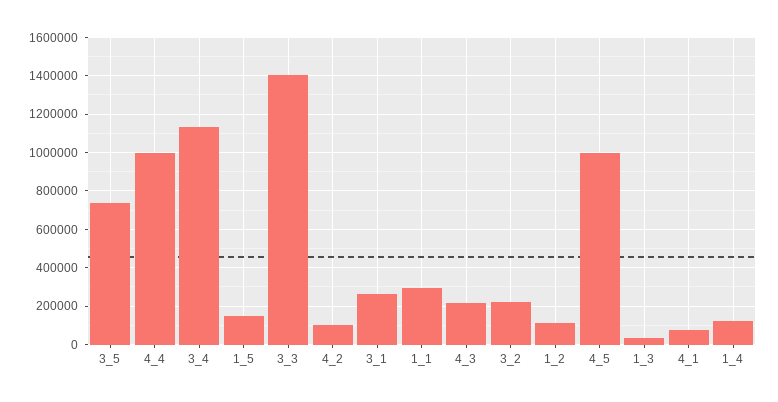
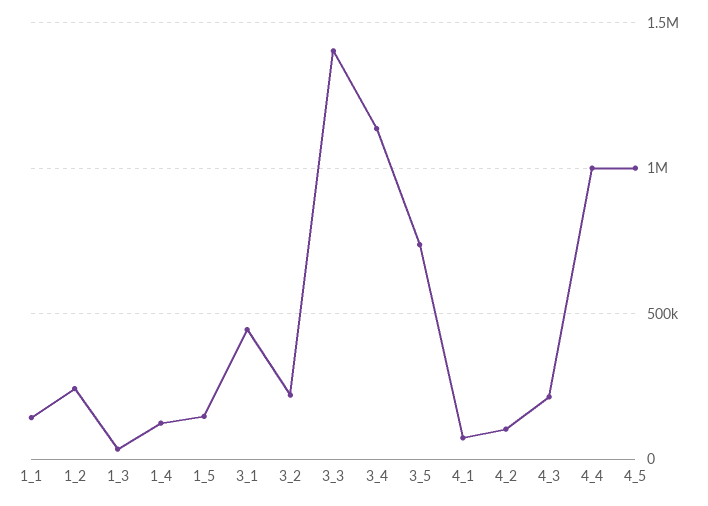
  {
    "3_5": 750000,
    "4_4": 1000000,
    "3_4": 1150000,
    "1_5": 150000,
    "3_3": 1400000,
    "4_2": 100000,
-   "3_1": 250000,
+   "3_1": 450000,
-   "1_1": 300000,
+   "1_1": 150000,
    "4_3": 200000,
    "3_2": 200000,
-   "1_2": 100000,
+   "1_2": 250000,
    "4_5": 1000000,
    "1_3": 50000,
    "4_1": 50000,
    "1_4": 100000
  }

